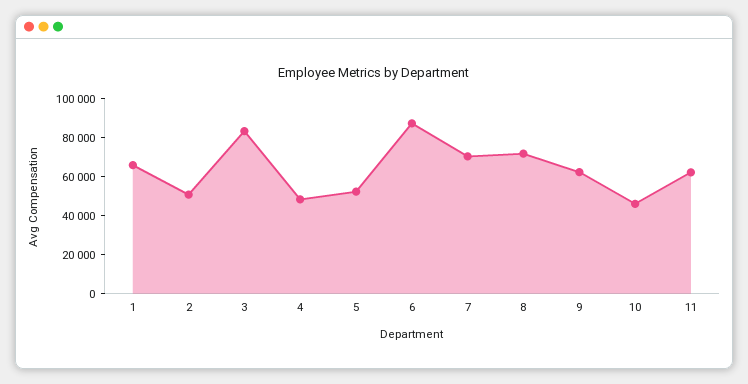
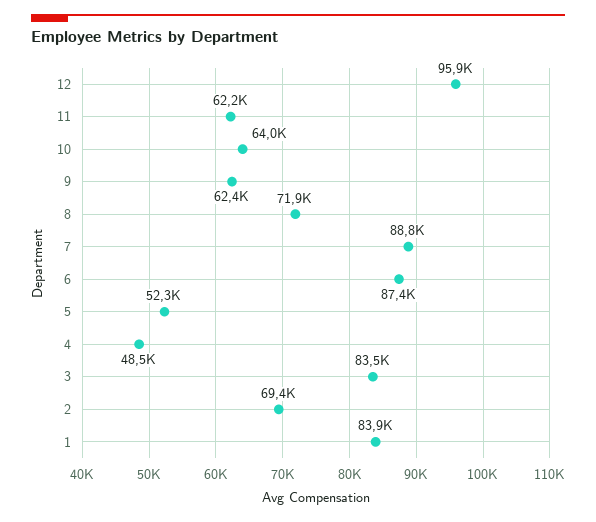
  {
-   "1": 65000,
+   "1": 83900,
-   "2": 50000,
+   "2": 69400,
    "3": 83500,
    "4": 48500,
    "5": 52300,
    "6": 87400,
-   "7": 70000,
+   "7": 88800,
    "8": 71900,
    "9": 62400,
-   "10": 45000,
+   "10": 64000,
-   "11": 62200
+   "11": 62200,
+   "12": 95900
  }

